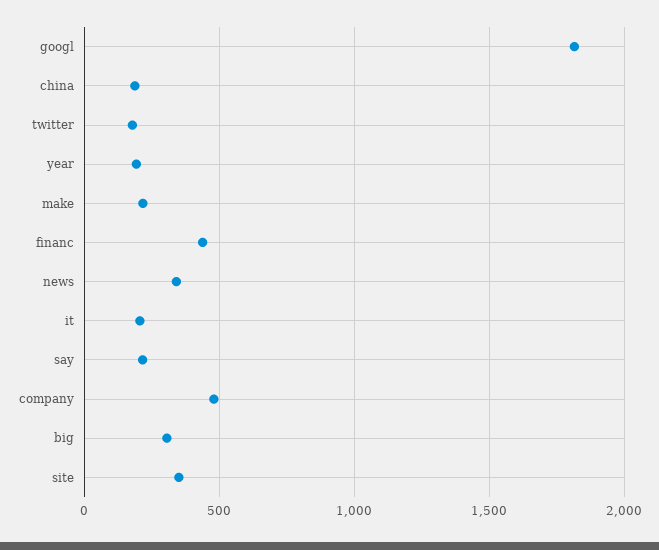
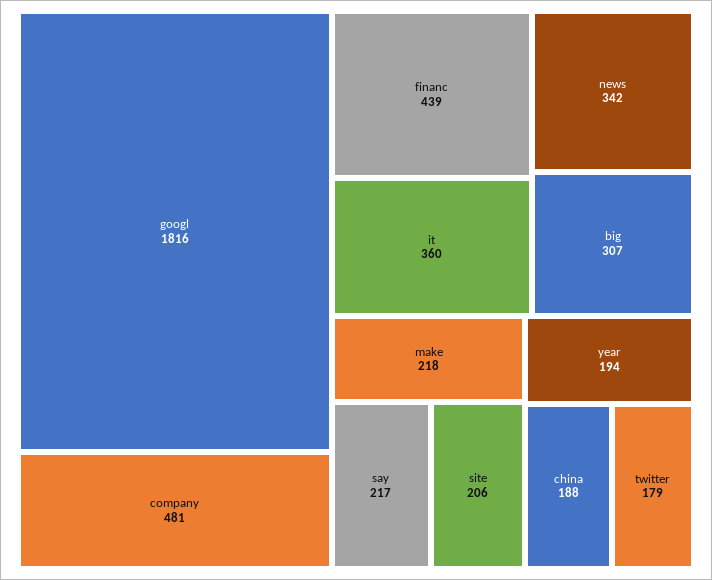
  {
    "googl": 1816,
    "china": 188,
    "twitter": 179,
    "year": 194,
    "make": 218,
    "financ": 439,
    "news": 342,
-   "it": 200,
+   "it": 360,
    "say": 217,
    "company": 481,
    "big": 307,
-   "site": 350
+   "site": 206
  }

